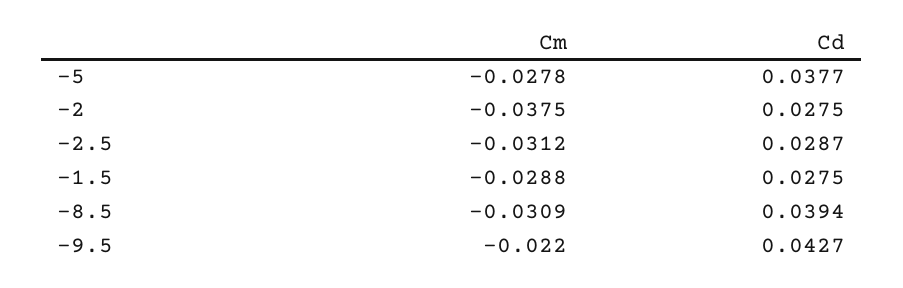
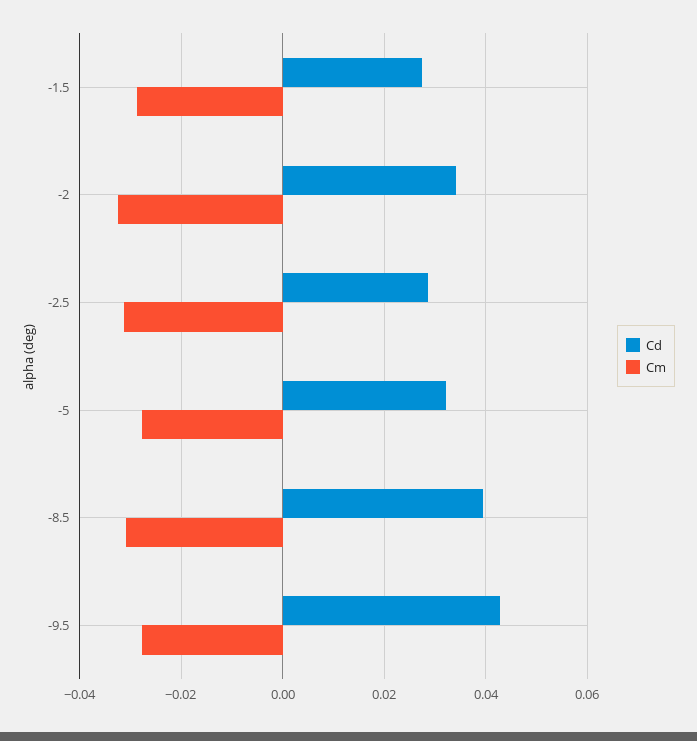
  {
    "Cm": {
      "-5": -0.0278,
-     "-2": -0.0375,
+     "-2": -0.032,
      "-2.5": -0.0312,
      "-1.5": -0.0288,
      "-8.5": -0.0309,
-     "-9.5": -0.022
+     "-9.5": -0.028
    },
    "Cd": {
-     "-5": 0.0377,
+     "-5": 0.032,
-     "-2": 0.0275,
+     "-2": 0.034,
      "-2.5": 0.0287,
      "-1.5": 0.0275,
      "-8.5": 0.0394,
      "-9.5": 0.0427
    }
  }

